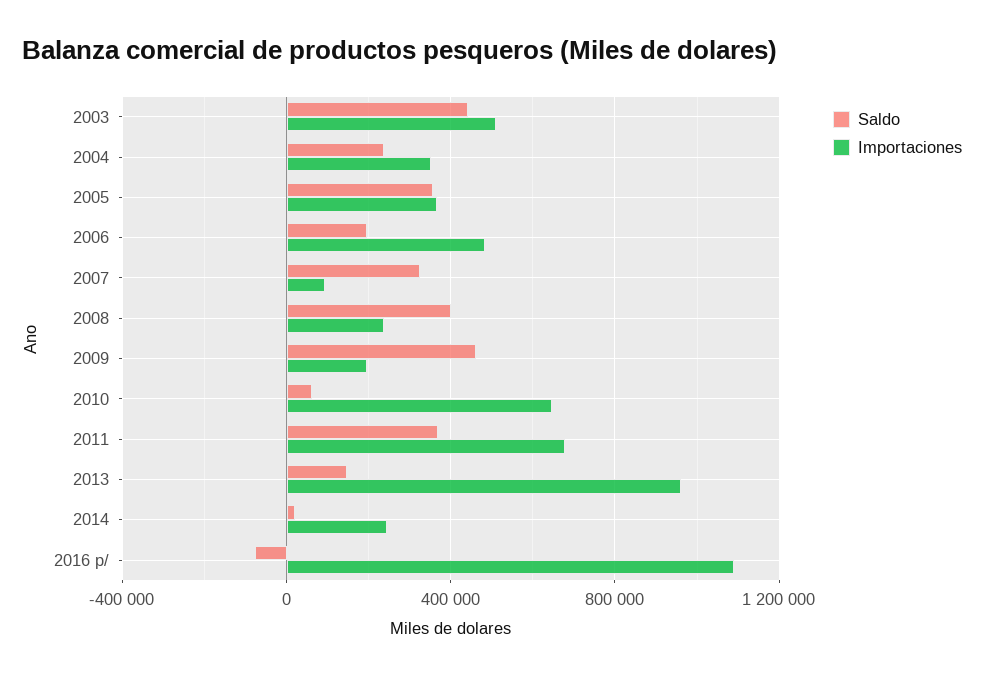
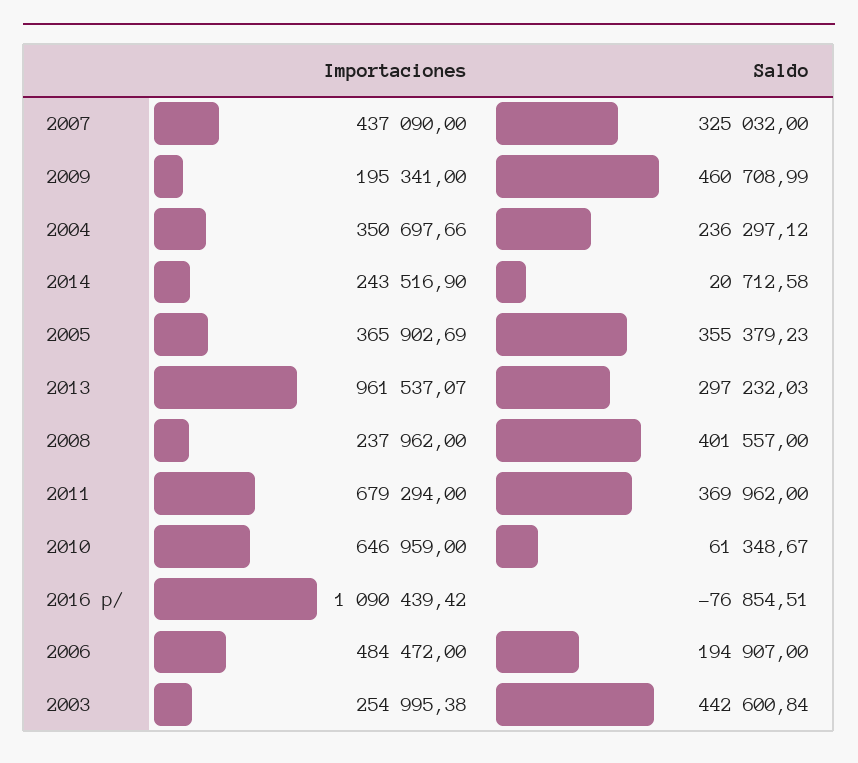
  {
    "Saldo": {
      "2003": 442600.84,
      "2004": 236297.12,
      "2005": 355379.23,
      "2006": 194907,
      "2007": 325032,
      "2008": 401557,
      "2009": 460708.99,
      "2010": 61348.67,
      "2011": 369962,
-     "2013": 150000,
+     "2013": 297232.03,
      "2014": 20712.58,
      "2016 p/": -76854.51
    },
    "Importaciones": {
-     "2003": 500000,
+     "2003": 254995.38,
      "2004": 350697.66,
      "2005": 365902.69,
      "2006": 484472,
-     "2007": 100000,
+     "2007": 437090,
      "2008": 237962,
      "2009": 195341,
      "2010": 646959,
      "2011": 679294,
      "2013": 961537.07,
      "2014": 243516.9,
      "2016 p/": 1090439.42
    }
  }

